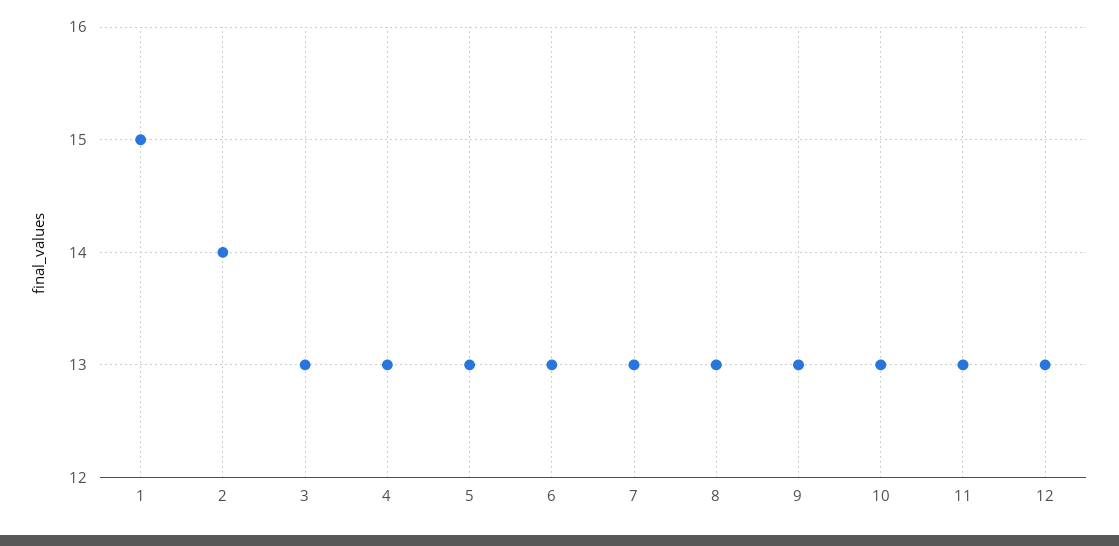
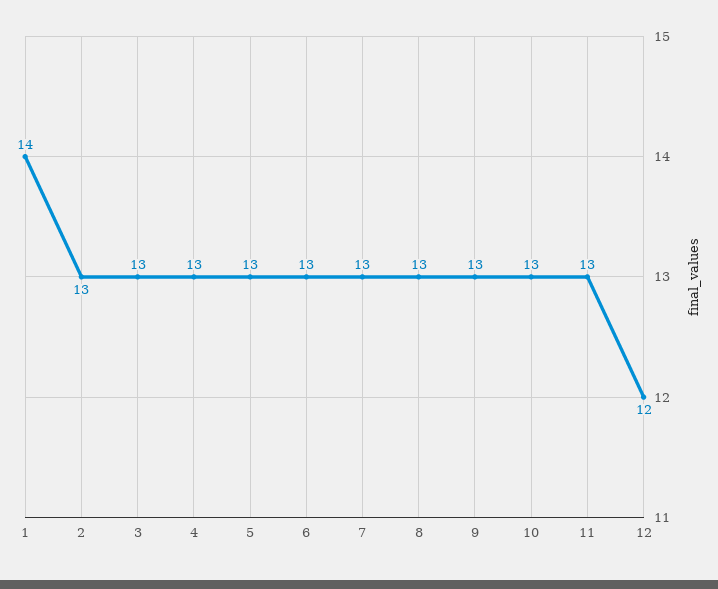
  {
-   "1": 15,
+   "1": 14,
-   "2": 14,
+   "2": 13,
    "3": 13,
    "4": 13,
    "5": 13,
    "6": 13,
    "7": 13,
    "8": 13,
    "9": 13,
    "10": 13,
    "11": 13,
-   "12": 13
+   "12": 12
  }

